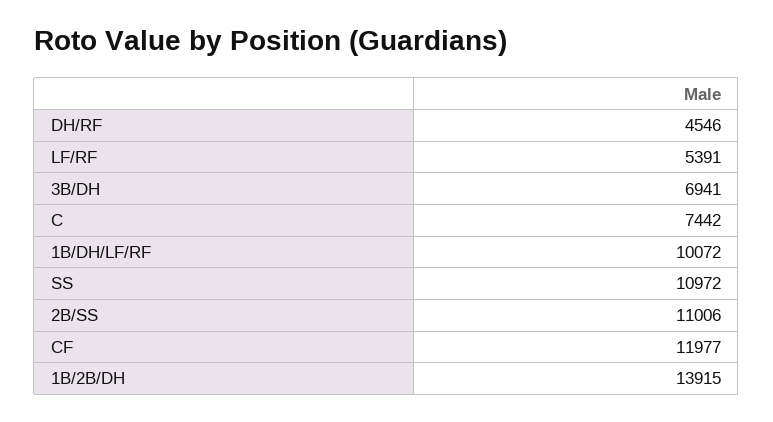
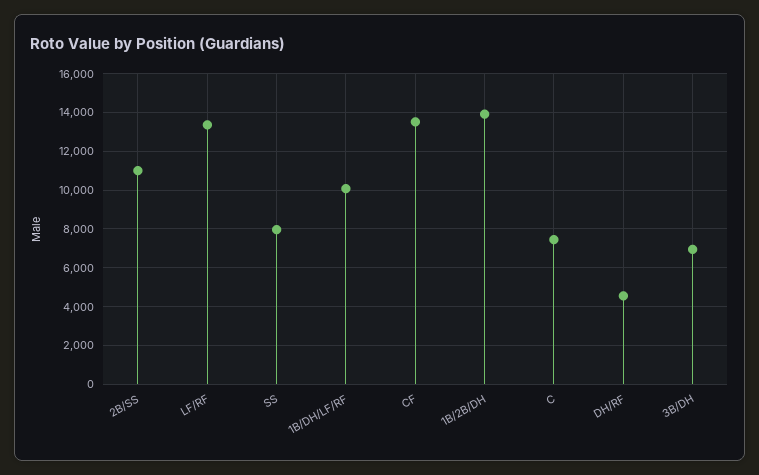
  {
    "DH/RF": 4546,
-   "LF/RF": 5391,
+   "LF/RF": 13500,
    "3B/DH": 6941,
    "C": 7442,
    "1B/DH/LF/RF": 10072,
-   "SS": 10972,
+   "SS": 8000,
    "2B/SS": 11006,
-   "CF": 11977,
+   "CF": 13500,
    "1B/2B/DH": 13915
  }

